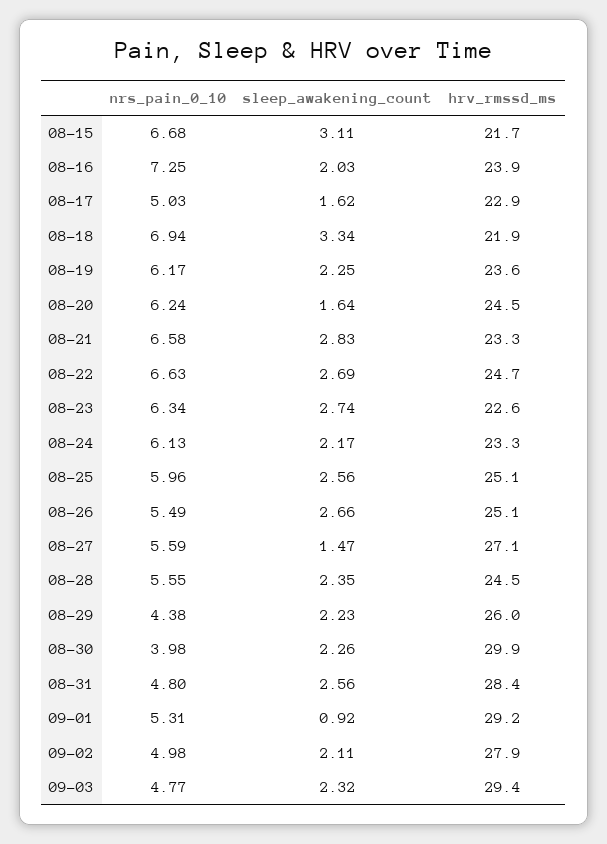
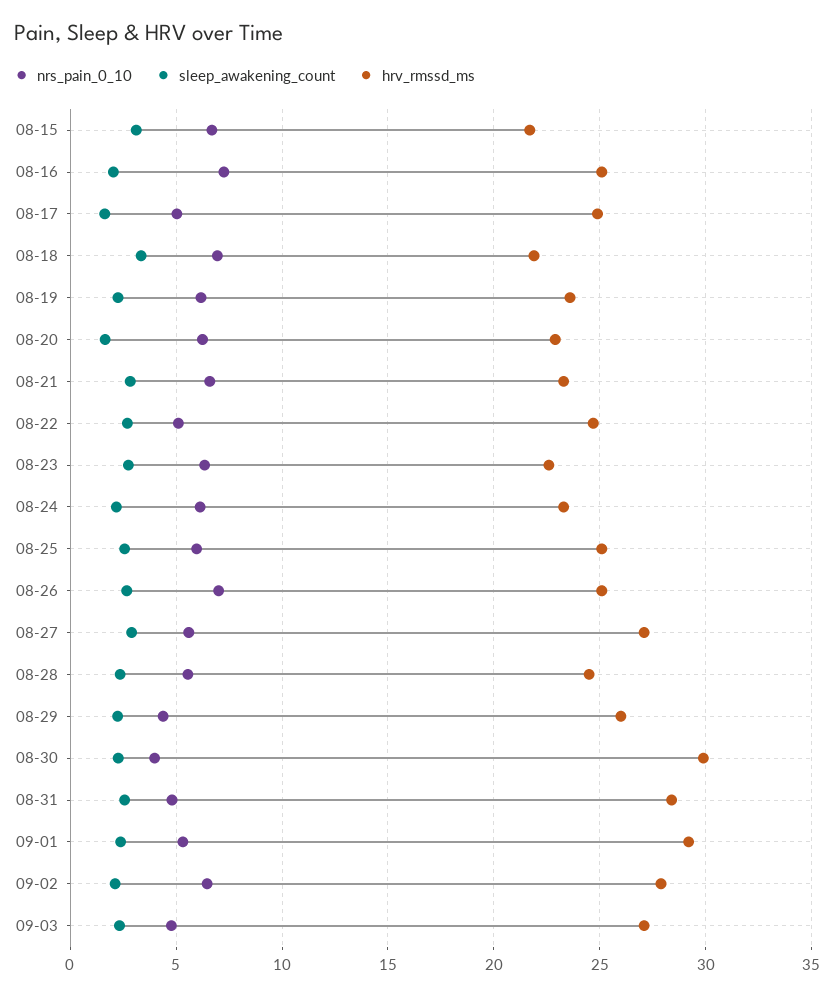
  {
    "nrs_pain_0_10": {
      "08-15": 6.68,
      "08-16": 7.25,
      "08-17": 5.03,
      "08-18": 6.94,
      "08-19": 6.17,
      "08-20": 6.24,
      "08-21": 6.58,
-     "08-22": 6.63,
+     "08-22": 5,
      "08-23": 6.34,
      "08-24": 6.13,
      "08-25": 5.96,
-     "08-26": 5.49,
+     "08-26": 7,
      "08-27": 5.59,
      "08-28": 5.55,
      "08-29": 4.38,
      "08-30": 3.98,
      "08-31": 4.8,
      "09-01": 5.31,
-     "09-02": 4.98,
+     "09-02": 6.5,
      "09-03": 4.77
    },
    "sleep_awakening_count": {
      "08-15": 3.11,
      "08-16": 2.03,
      "08-17": 1.62,
      "08-18": 3.34,
      "08-19": 2.25,
      "08-20": 1.64,
      "08-21": 2.83,
      "08-22": 2.69,
      "08-23": 2.74,
      "08-24": 2.17,
      "08-25": 2.56,
      "08-26": 2.66,
-     "08-27": 1.47,
+     "08-27": 3,
      "08-28": 2.35,
      "08-29": 2.23,
      "08-30": 2.26,
      "08-31": 2.56,
-     "09-01": 0.92,
+     "09-01": 2.5,
      "09-02": 2.11,
      "09-03": 2.32
    },
    "hrv_rmssd_ms": {
      "08-15": 21.7,
-     "08-16": 23.9,
+     "08-16": 25,
-     "08-17": 22.9,
+     "08-17": 25,
      "08-18": 21.9,
      "08-19": 23.6,
-     "08-20": 24.5,
+     "08-20": 23,
      "08-21": 23.3,
      "08-22": 24.7,
      "08-23": 22.6,
      "08-24": 23.3,
      "08-25": 25.1,
      "08-26": 25.1,
      "08-27": 27.1,
      "08-28": 24.5,
      "08-29": 26,
      "08-30": 29.9,
      "08-31": 28.4,
      "09-01": 29.2,
      "09-02": 27.9,
-     "09-03": 29.4
+     "09-03": 27
    }
  }

